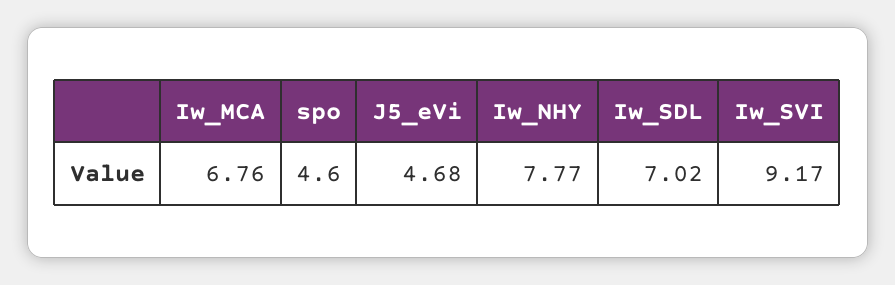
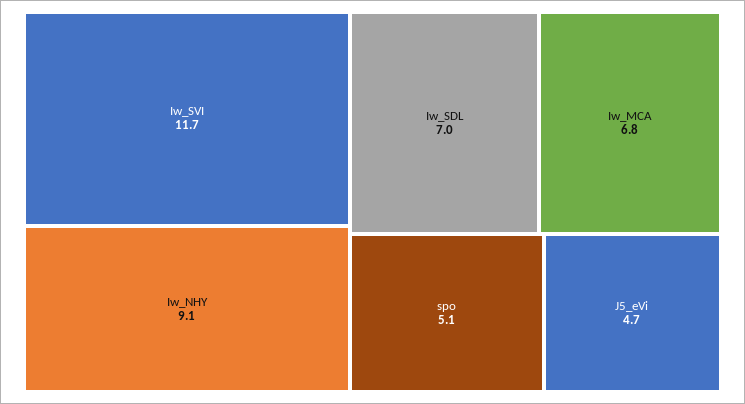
  {
    "Iw_MCA": 6.76,
-   "spo": 4.6,
+   "spo": 5.1,
    "J5_eVi": 4.68,
-   "Iw_NHY": 7.77,
+   "Iw_NHY": 9.1,
    "Iw_SDL": 7.02,
-   "Iw_SVI": 9.17
+   "Iw_SVI": 11.7
  }

